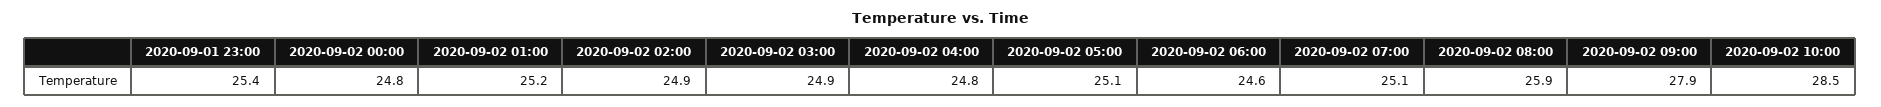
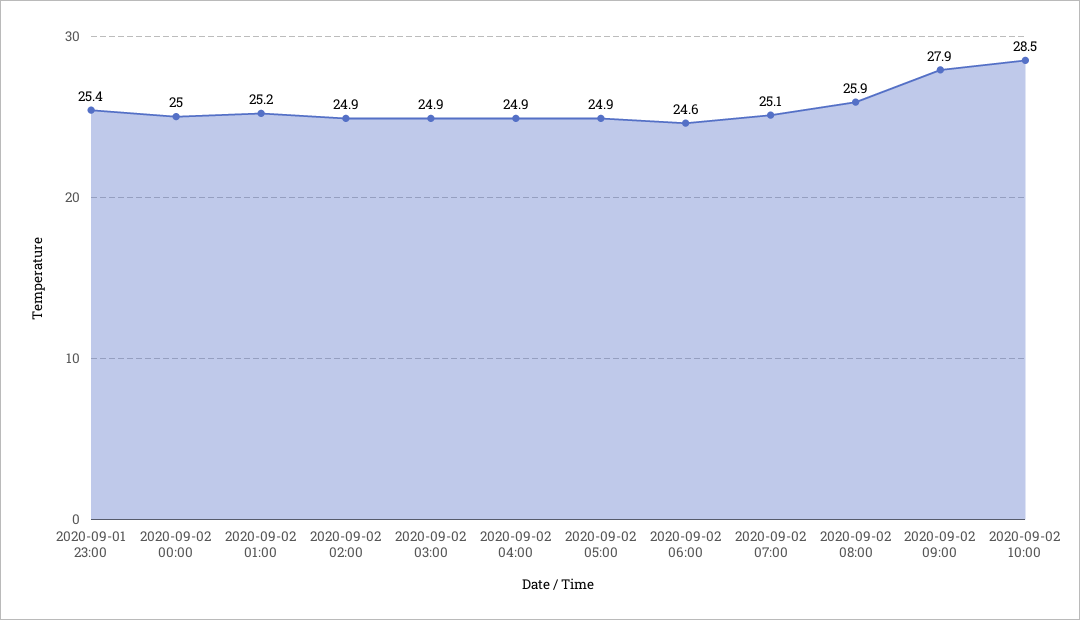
  {
    "2020-09-01 23:00": 25.4,
-   "2020-09-02 00:00": 24.8,
+   "2020-09-02 00:00": 25,
    "2020-09-02 01:00": 25.2,
    "2020-09-02 02:00": 24.9,
    "2020-09-02 03:00": 24.9,
-   "2020-09-02 04:00": 24.8,
+   "2020-09-02 04:00": 24.9,
-   "2020-09-02 05:00": 25.1,
+   "2020-09-02 05:00": 24.9,
    "2020-09-02 06:00": 24.6,
    "2020-09-02 07:00": 25.1,
    "2020-09-02 08:00": 25.9,
    "2020-09-02 09:00": 27.9,
    "2020-09-02 10:00": 28.5
  }

